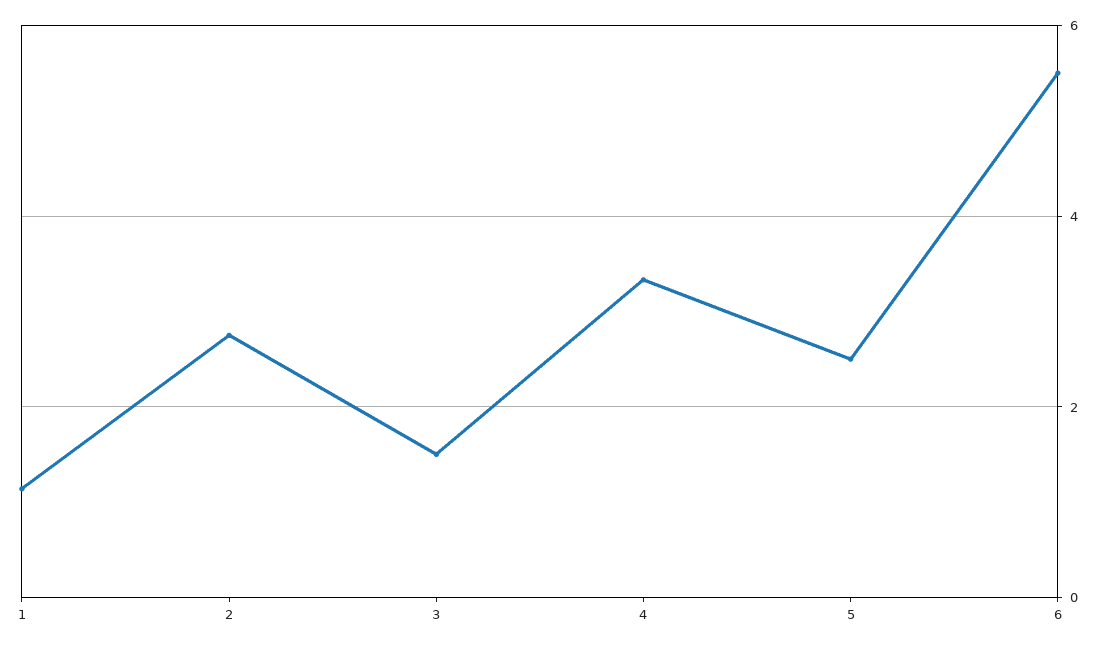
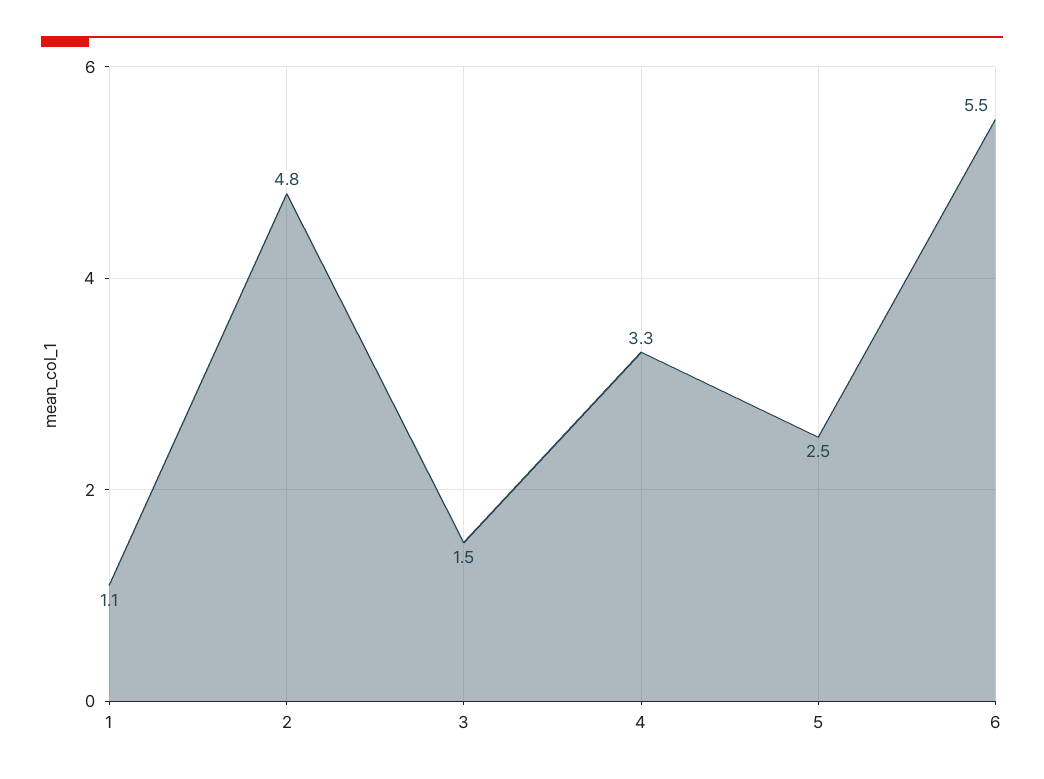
  {
    "1": 1.1,
-   "2": 2.8,
+   "2": 4.8,
    "3": 1.5,
    "4": 3.3,
    "5": 2.5,
    "6": 5.5
  }

